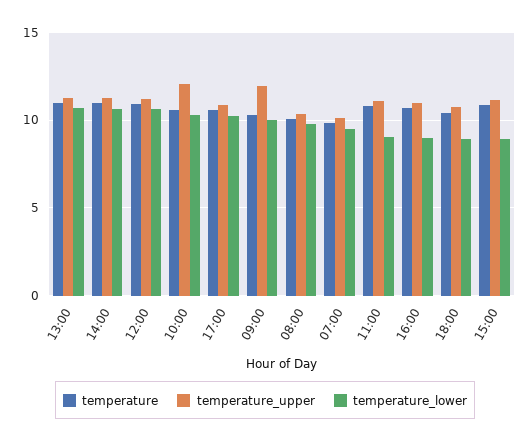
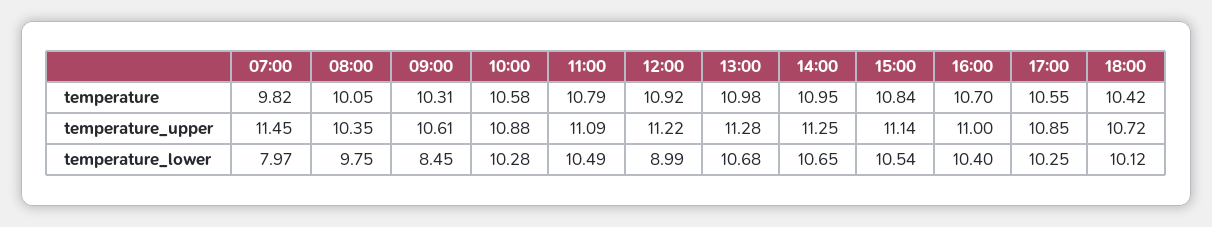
  {
    "temperature": {
      "13:00": 10.98,
      "14:00": 10.95,
      "12:00": 10.92,
      "10:00": 10.58,
      "17:00": 10.55,
      "09:00": 10.31,
      "08:00": 10.05,
      "07:00": 9.82,
      "11:00": 10.79,
      "16:00": 10.7,
      "18:00": 10.42,
      "15:00": 10.84
    },
    "temperature_upper": {
      "13:00": 11.28,
      "14:00": 11.25,
      "12:00": 11.22,
-     "10:00": 12,
+     "10:00": 10.88,
      "17:00": 10.85,
-     "09:00": 12,
+     "09:00": 10.61,
      "08:00": 10.35,
-     "07:00": 10,
+     "07:00": 11.45,
      "11:00": 11.09,
      "16:00": 11,
      "18:00": 10.72,
      "15:00": 11.14
    },
    "temperature_lower": {
      "13:00": 10.68,
      "14:00": 10.65,
-     "12:00": 10.5,
+     "12:00": 8.99,
      "10:00": 10.28,
      "17:00": 10.25,
-     "09:00": 10,
+     "09:00": 8.45,
      "08:00": 9.75,
-     "07:00": 9.5,
+     "07:00": 7.97,
-     "11:00": 9,
+     "11:00": 10.49,
-     "16:00": 9,
+     "16:00": 10.4,
-     "18:00": 9,
+     "18:00": 10.12,
-     "15:00": 9
+     "15:00": 10.54
    }
  }

